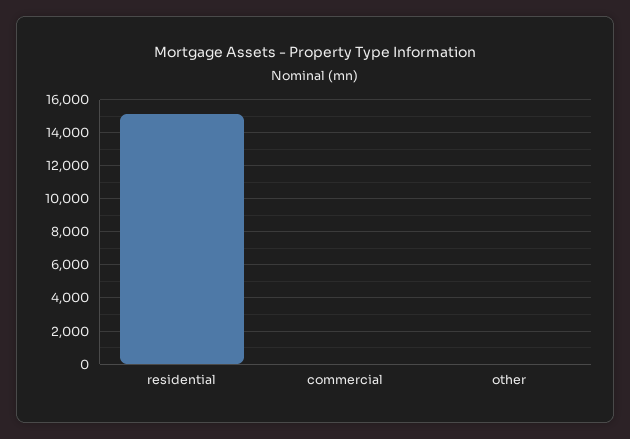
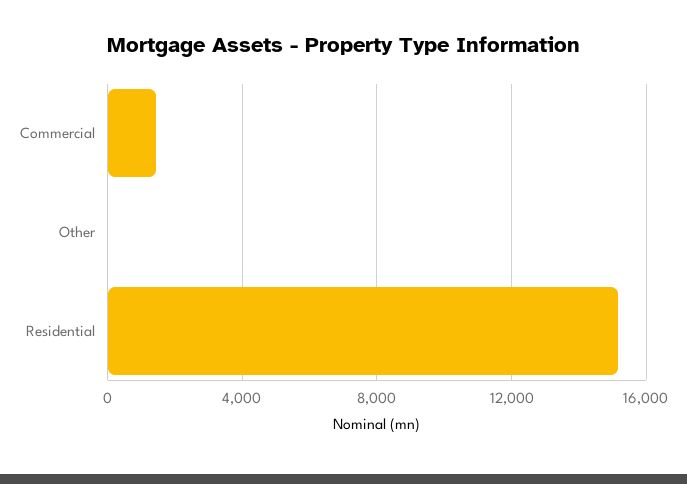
  {
    "residential": 15000,
-   "commercial": 0,
+   "commercial": 1500,
    "other": 0
  }

